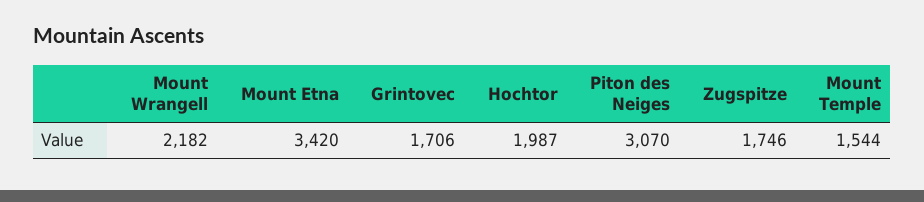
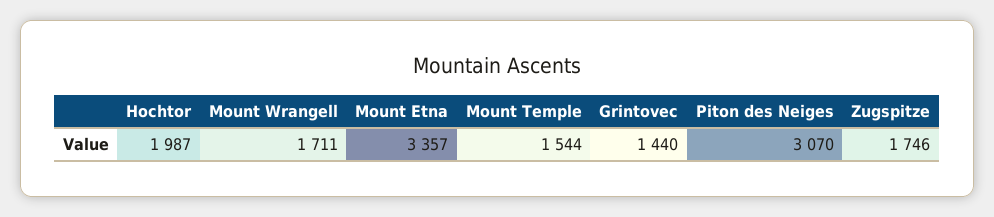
  {
-   "Mount Wrangell": 2182,
+   "Mount Wrangell": 1711,
-   "Mount Etna": 3420,
+   "Mount Etna": 3357,
-   "Grintovec": 1706,
+   "Grintovec": 1440,
    "Hochtor": 1987,
    "Piton des Neiges": 3070,
    "Zugspitze": 1746,
    "Mount Temple": 1544
  }

